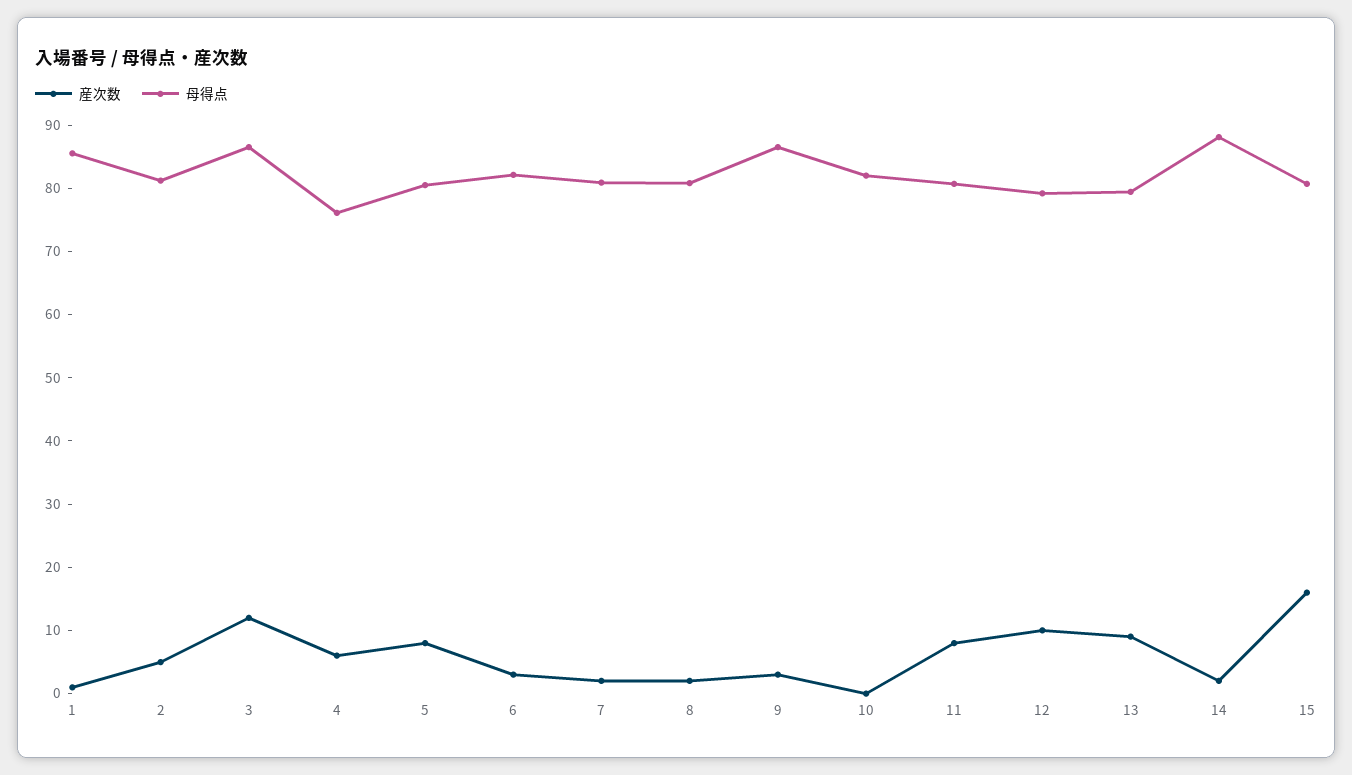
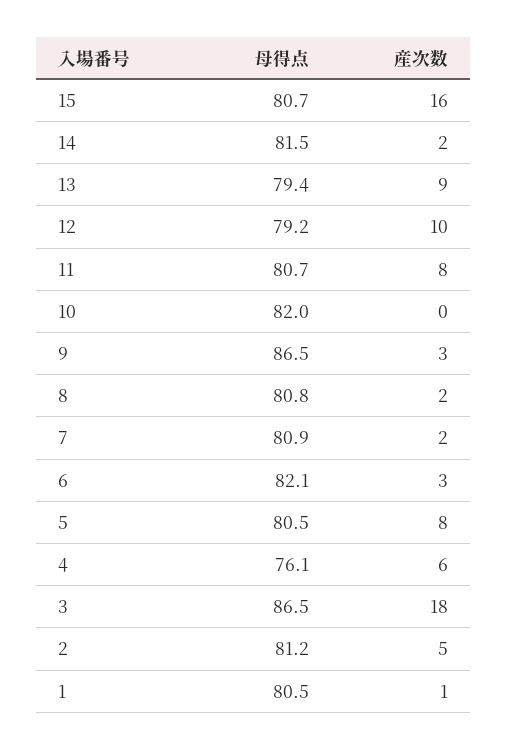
  {
    "産次数": {
      "1": 1,
      "2": 5,
-     "3": 12,
+     "3": 18,
      "4": 6,
      "5": 8,
      "6": 3,
      "7": 2,
      "8": 2,
      "9": 3,
      "10": 0,
      "11": 8,
      "12": 10,
      "13": 9,
      "14": 2,
      "15": 16
    },
    "母得点": {
-     "1": 86,
+     "1": 80.5,
      "2": 81.2,
      "3": 86.5,
      "4": 76.1,
      "5": 80.5,
      "6": 82.1,
      "7": 80.9,
      "8": 80.8,
      "9": 86.5,
      "10": 82,
      "11": 80.7,
      "12": 79.2,
      "13": 79.4,
-     "14": 88,
+     "14": 81.5,
      "15": 80.7
    }
  }

